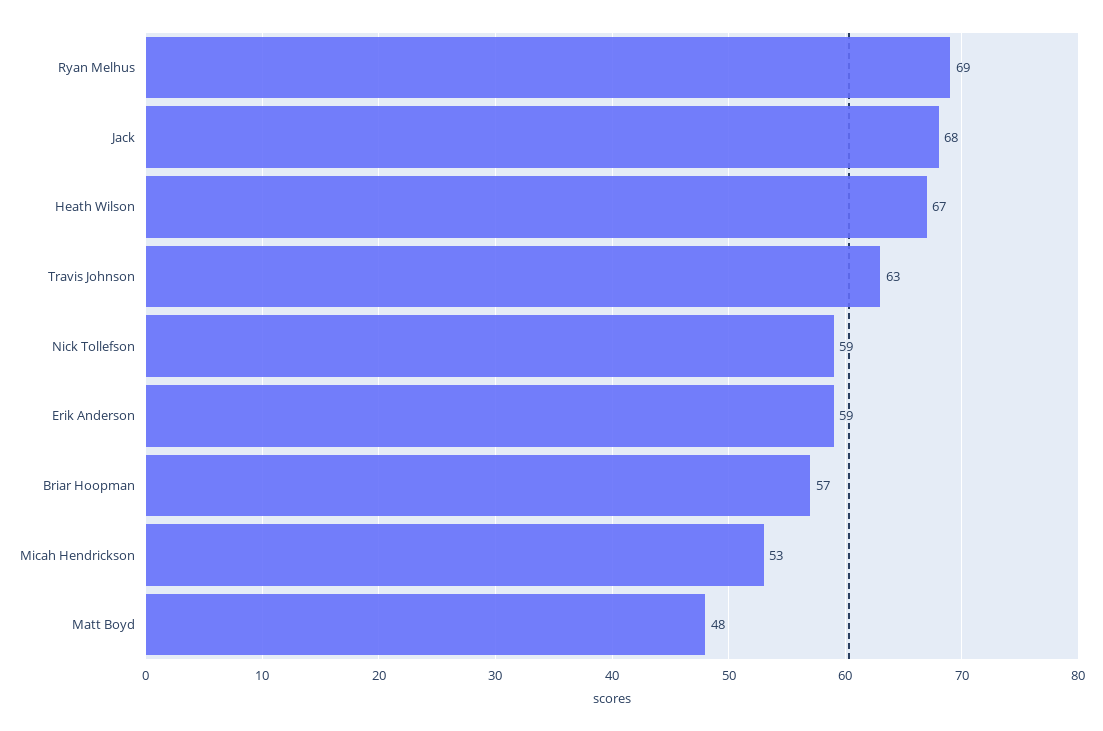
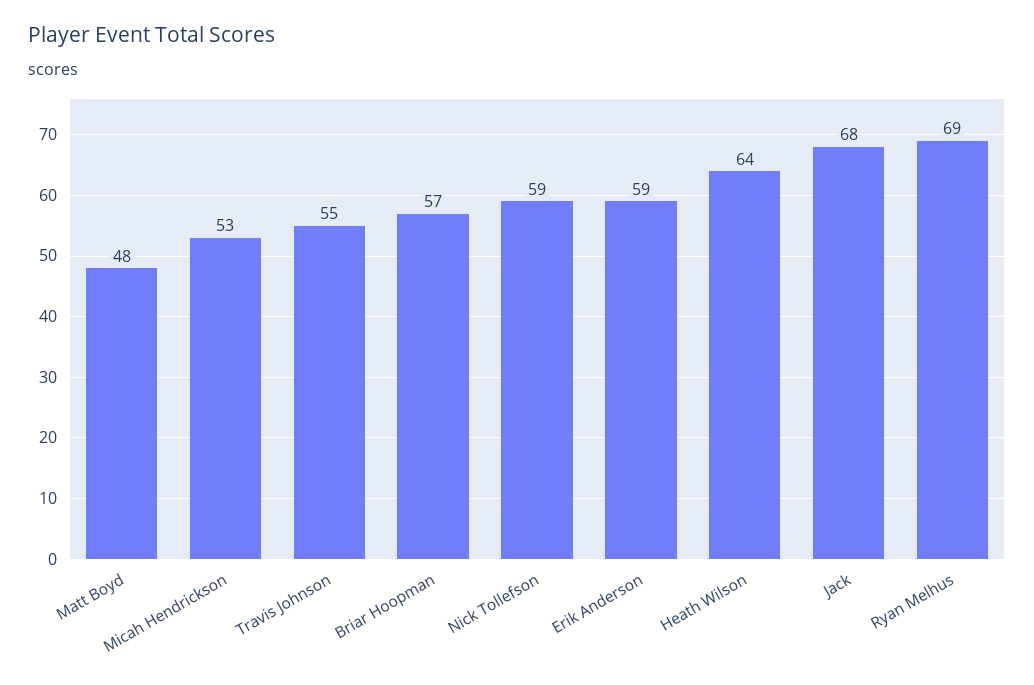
  {
    "Ryan Melhus": 69,
    "Jack": 68,
-   "Heath Wilson": 67,
+   "Heath Wilson": 64,
-   "Travis Johnson": 63,
+   "Travis Johnson": 55,
    "Nick Tollefson": 59,
    "Erik Anderson": 59,
    "Briar Hoopman": 57,
    "Micah Hendrickson": 53,
    "Matt Boyd": 48
  }

